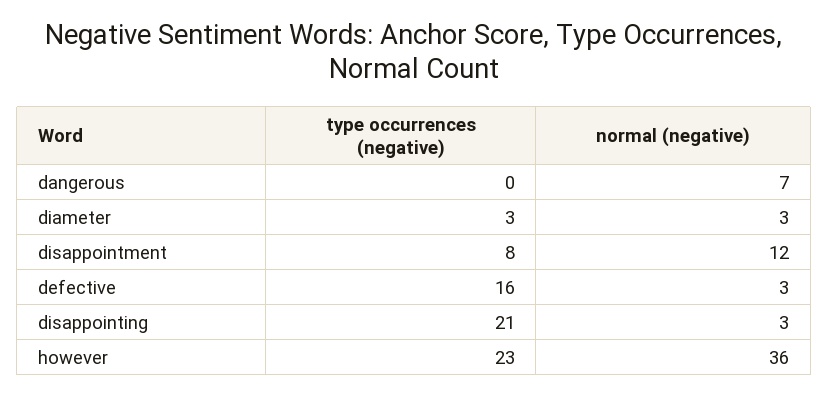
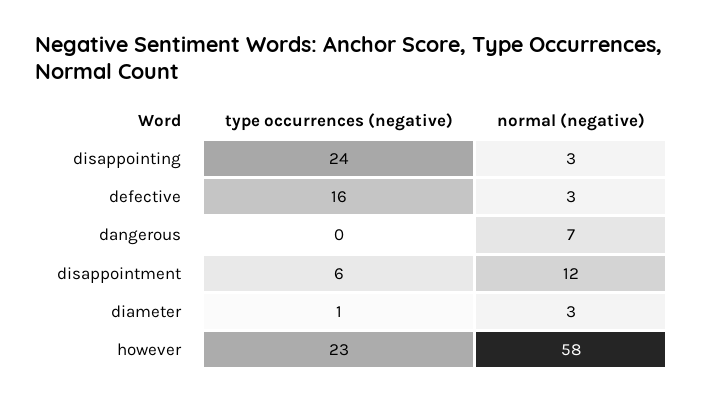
  {
    "type occurrences (negative)": {
      "dangerous": 0,
-     "diameter": 3,
+     "diameter": 1,
-     "disappointment": 8,
+     "disappointment": 6,
      "defective": 16,
-     "disappointing": 21,
+     "disappointing": 24,
      "however": 23
    },
    "normal (negative)": {
      "dangerous": 7,
      "diameter": 3,
      "disappointment": 12,
      "defective": 3,
      "disappointing": 3,
-     "however": 36
+     "however": 58
    }
  }

